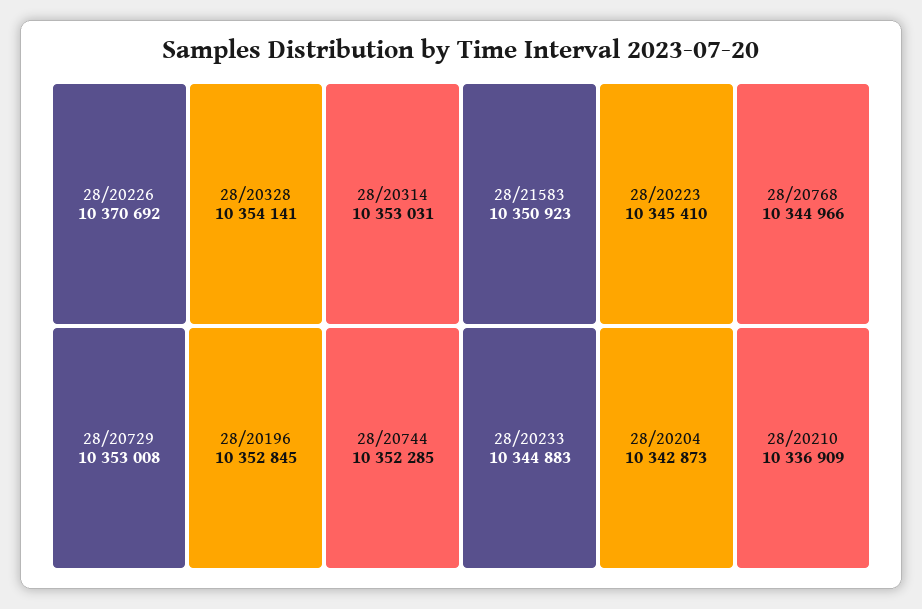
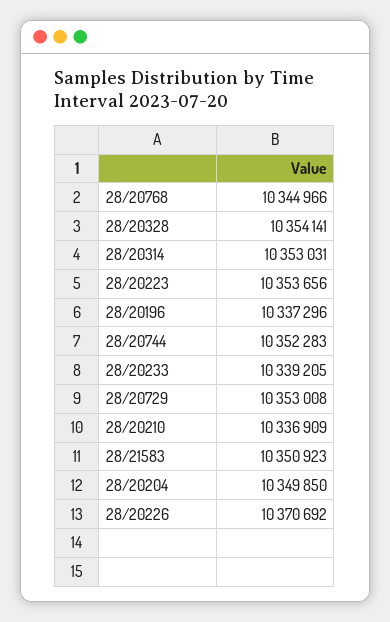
  {
    "28/20226": 10370692,
    "28/20328": 10354141,
    "28/20314": 10353031,
    "28/20729": 10353008,
-   "28/20196": 10352845,
+   "28/20196": 10337296,
-   "28/20744": 10352285,
+   "28/20744": 10352283,
    "28/21583": 10350923,
-   "28/20223": 10345410,
+   "28/20223": 10353656,
    "28/20768": 10344966,
-   "28/20233": 10344883,
+   "28/20233": 10339205,
-   "28/20204": 10342873,
+   "28/20204": 10349850,
    "28/20210": 10336909
  }

